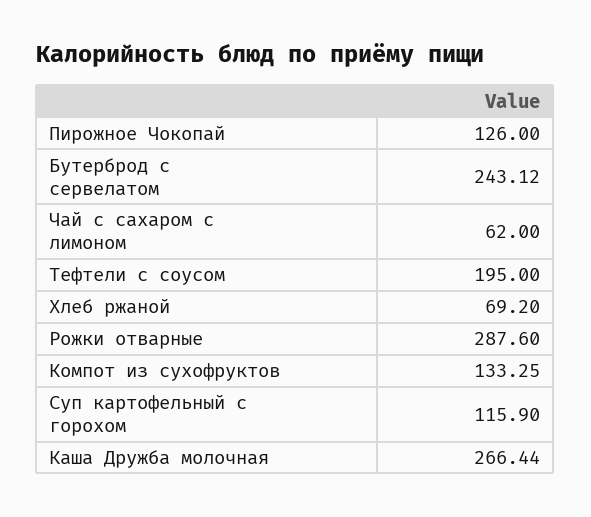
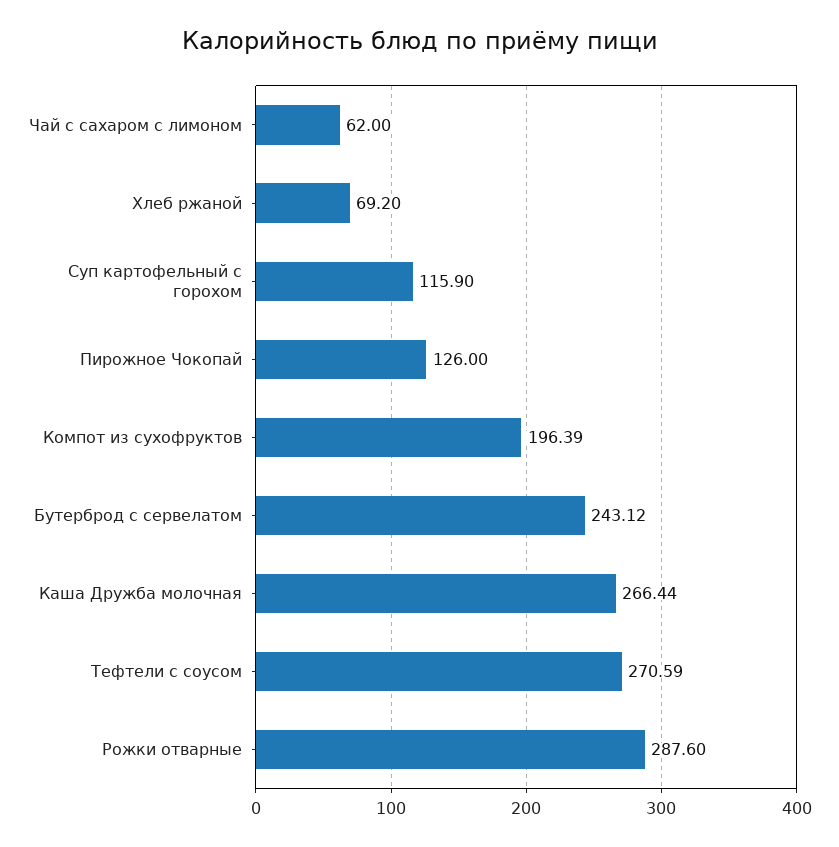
  {
    "Пирожное Чокопай": 126,
    "Бутерброд с сервелатом": 243.12,
    "Чай с сахаром с лимоном": 62,
-   "Тефтели с соусом": 195,
+   "Тефтели с соусом": 270.59,
    "Хлеб ржаной": 69.2,
    "Рожки отварные": 287.6,
-   "Компот из сухофруктов": 133.25,
+   "Компот из сухофруктов": 196.39,
    "Суп картофельный с горохом": 115.9,
    "Каша Дружба молочная": 266.44
  }

